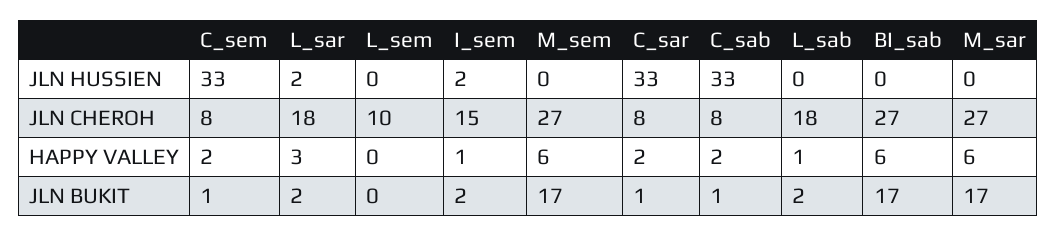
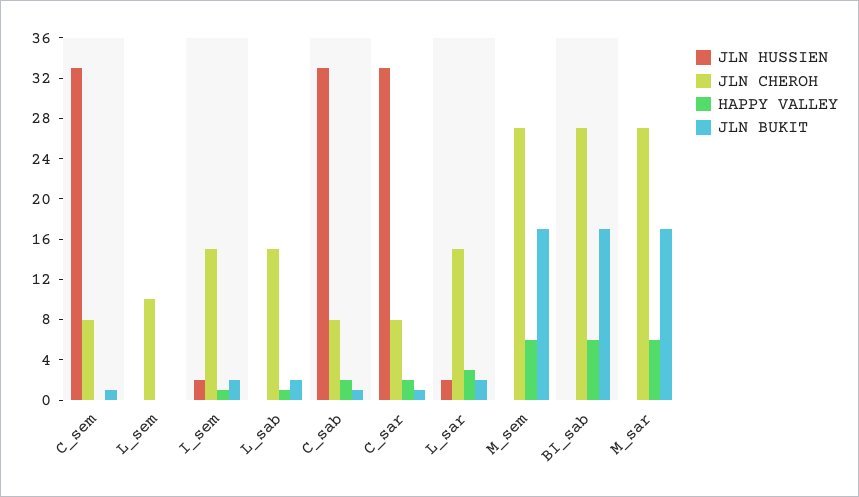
  {
    "JLN HUSSIEN": {
      "C_sem": 33,
      "L_sar": 2,
      "L_sem": 0,
      "I_sem": 2,
      "M_sem": 0,
      "C_sar": 33,
      "C_sab": 33,
      "L_sab": 0,
      "BI_sab": 0,
      "M_sar": 0
    },
    "JLN CHEROH": {
      "C_sem": 8,
-     "L_sar": 18,
+     "L_sar": 15,
      "L_sem": 10,
      "I_sem": 15,
      "M_sem": 27,
      "C_sar": 8,
      "C_sab": 8,
-     "L_sab": 18,
+     "L_sab": 15,
      "BI_sab": 27,
      "M_sar": 27
    },
    "HAPPY VALLEY": {
-     "C_sem": 2,
+     "C_sem": 0,
      "L_sar": 3,
      "L_sem": 0,
      "I_sem": 1,
      "M_sem": 6,
      "C_sar": 2,
      "C_sab": 2,
      "L_sab": 1,
      "BI_sab": 6,
      "M_sar": 6
    },
    "JLN BUKIT": {
      "C_sem": 1,
      "L_sar": 2,
      "L_sem": 0,
      "I_sem": 2,
      "M_sem": 17,
      "C_sar": 1,
      "C_sab": 1,
      "L_sab": 2,
      "BI_sab": 17,
      "M_sar": 17
    }
  }

